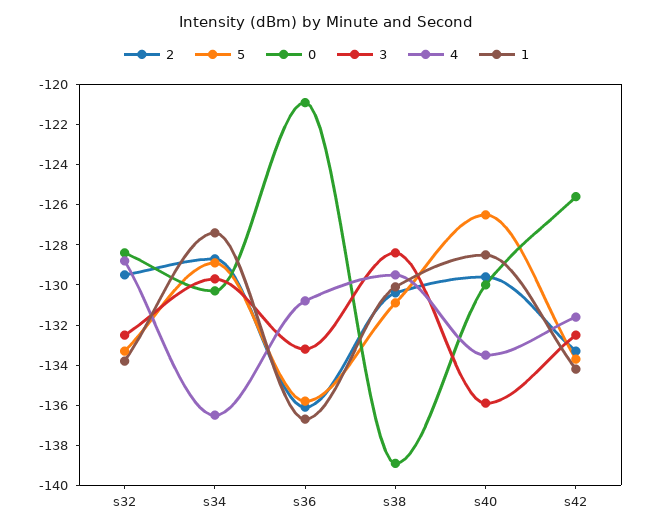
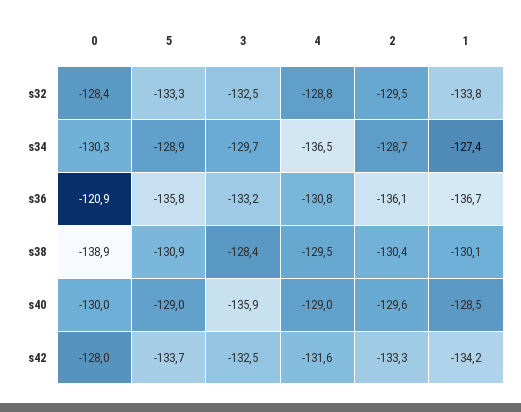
  {
    "2": {
      "s32": -129.5,
      "s34": -128.7,
      "s36": -136.1,
      "s38": -130.4,
      "s40": -129.6,
      "s42": -133.3
    },
    "5": {
      "s32": -133.3,
      "s34": -128.9,
      "s36": -135.8,
      "s38": -130.9,
-     "s40": -126.5,
+     "s40": -129,
      "s42": -133.7
    },
    "0": {
      "s32": -128.4,
      "s34": -130.3,
      "s36": -120.9,
      "s38": -138.9,
      "s40": -130,
-     "s42": -125.5
+     "s42": -128
    },
    "3": {
      "s32": -132.5,
      "s34": -129.7,
      "s36": -133.2,
      "s38": -128.4,
      "s40": -135.9,
      "s42": -132.5
    },
    "4": {
      "s32": -128.8,
      "s34": -136.5,
      "s36": -130.8,
      "s38": -129.5,
-     "s40": -133.5,
+     "s40": -129,
      "s42": -131.6
    },
    "1": {
      "s32": -133.8,
      "s34": -127.4,
      "s36": -136.7,
      "s38": -130.1,
      "s40": -128.5,
      "s42": -134.2
    }
  }

